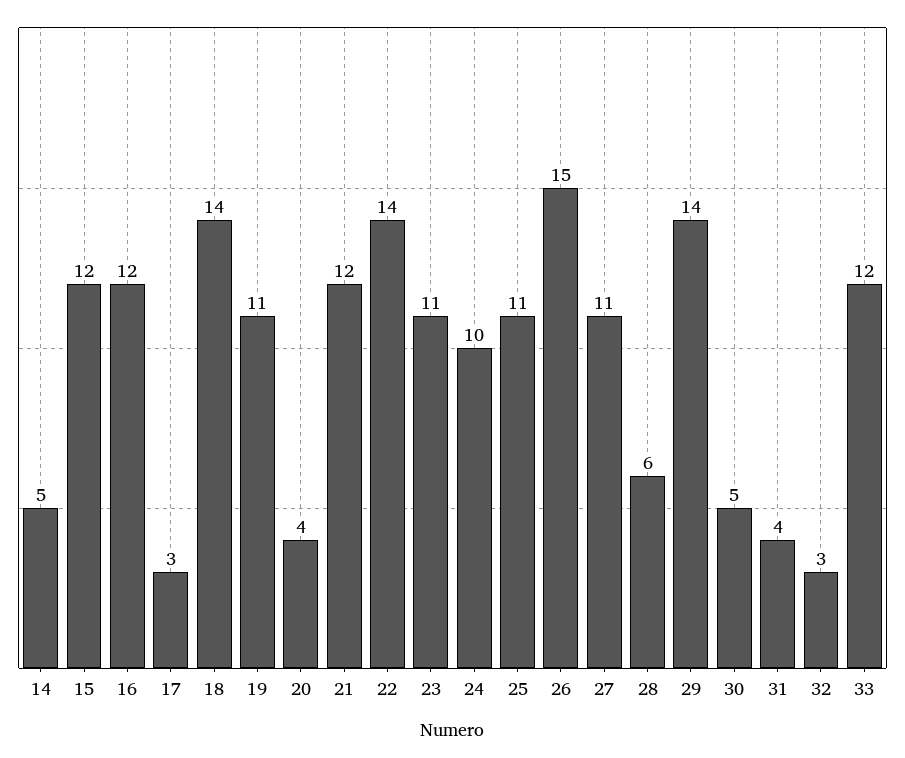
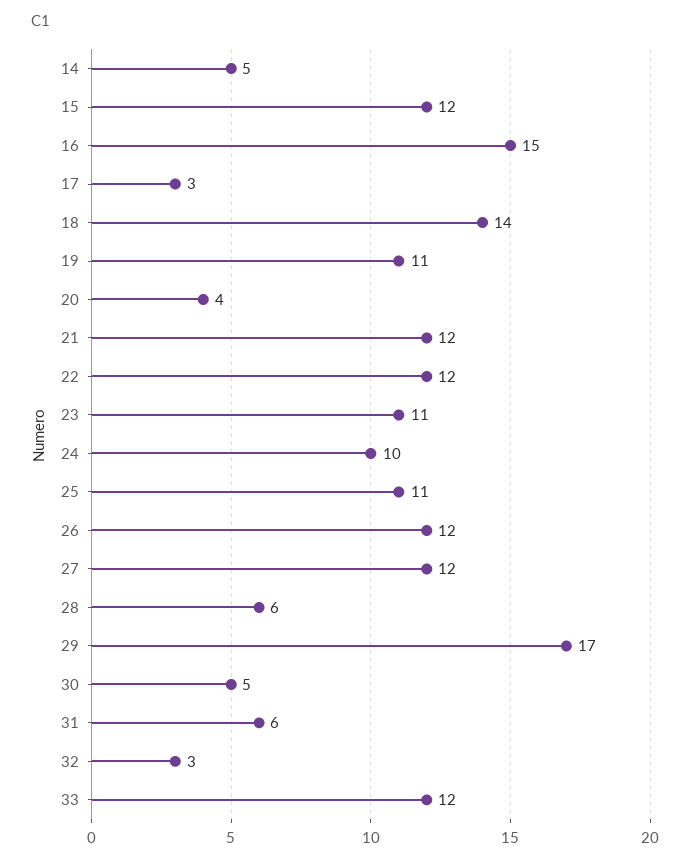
  {
    "14": 5,
    "15": 12,
-   "16": 12,
+   "16": 15,
    "17": 3,
    "18": 14,
    "19": 11,
    "20": 4,
    "21": 12,
-   "22": 14,
+   "22": 12,
    "23": 11,
    "24": 10,
    "25": 11,
-   "26": 15,
+   "26": 12,
-   "27": 11,
+   "27": 12,
    "28": 6,
-   "29": 14,
+   "29": 17,
    "30": 5,
-   "31": 4,
+   "31": 6,
    "32": 3,
    "33": 12
  }

